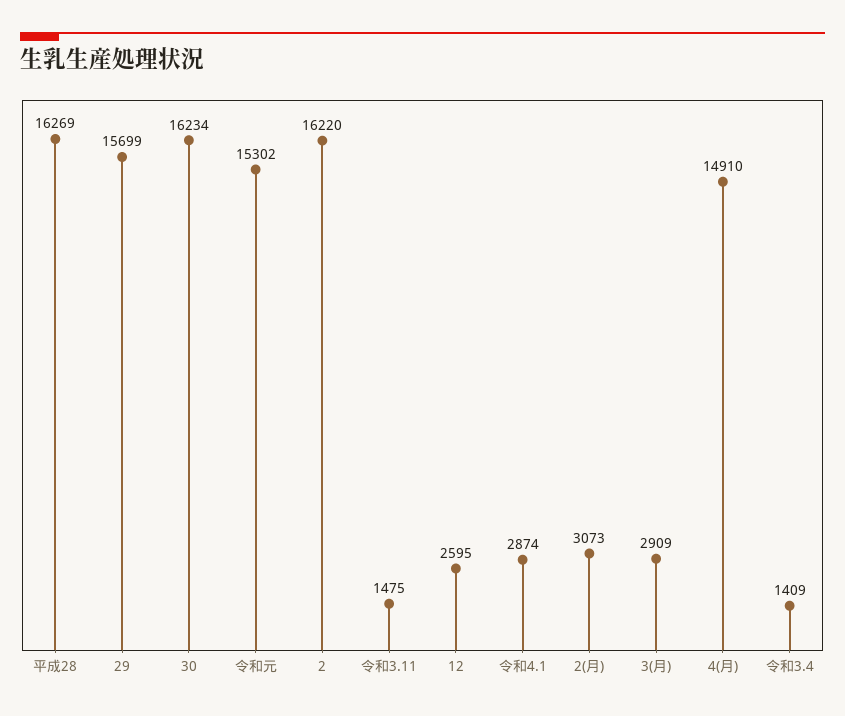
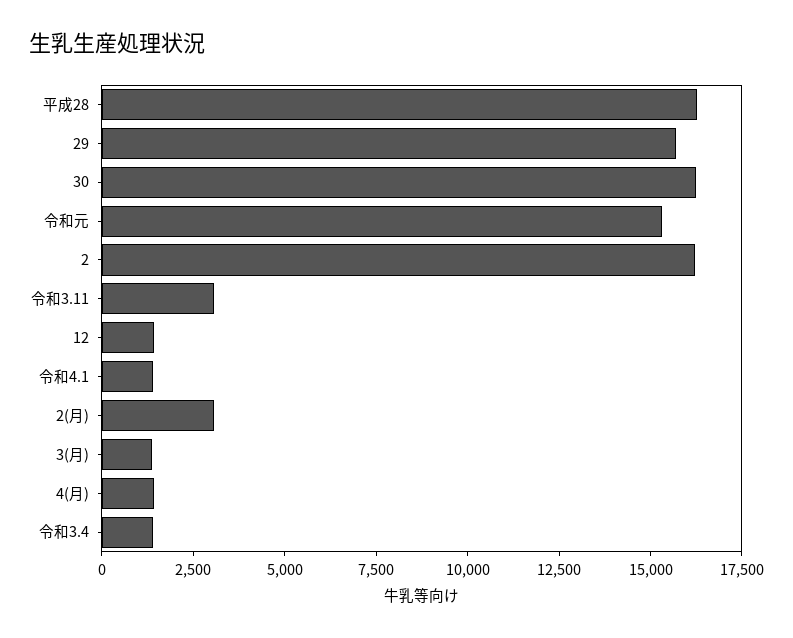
  {
    "平成28": 16269,
    "29": 15699,
    "30": 16234,
    "令和元": 15302,
    "2": 16220,
-   "令和3.11": 1475,
+   "令和3.11": 3000,
-   "12": 2595,
+   "12": 1500,
-   "令和4.1": 2874,
+   "令和4.1": 1500,
    "2(月)": 3073,
-   "3(月)": 2909,
+   "3(月)": 1500,
-   "4(月)": 14910,
+   "4(月)": 1500,
    "令和3.4": 1409
  }

